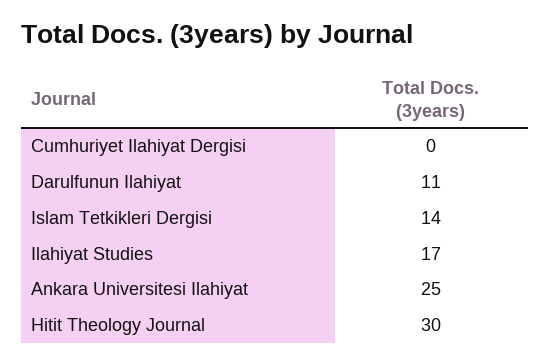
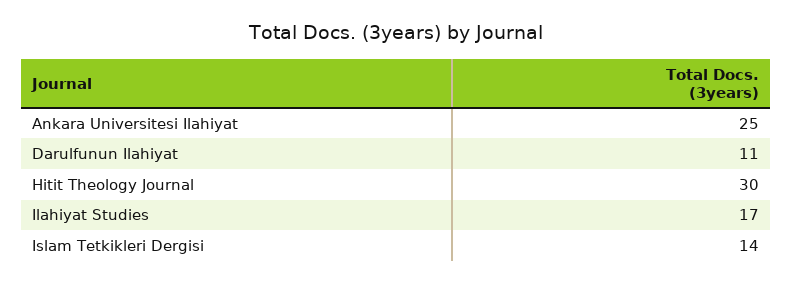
  {
-   "Cumhuriyet Ilahiyat Dergisi": 0,
    "Darulfunun Ilahiyat": 11,
    "Islam Tetkikleri Dergisi": 14,
    "Ilahiyat Studies": 17,
    "Ankara Universitesi Ilahiyat": 25,
    "Hitit Theology Journal": 30
  }

